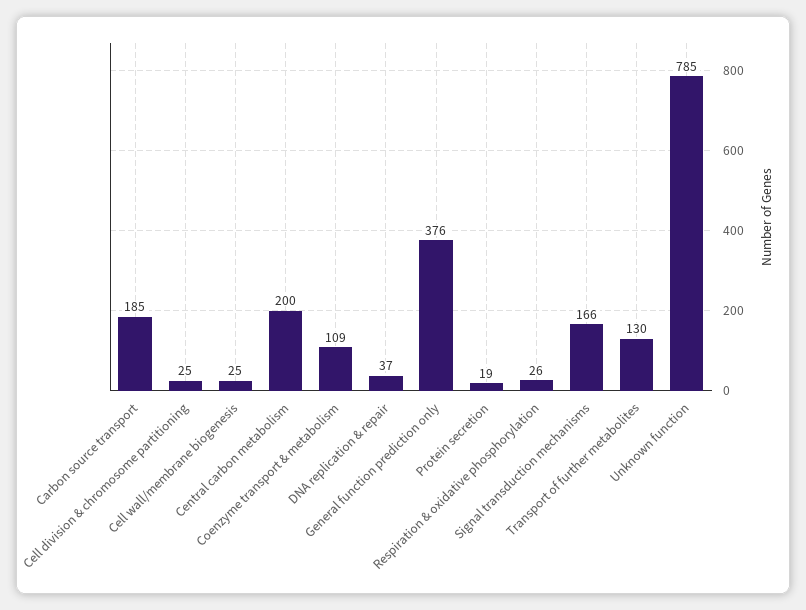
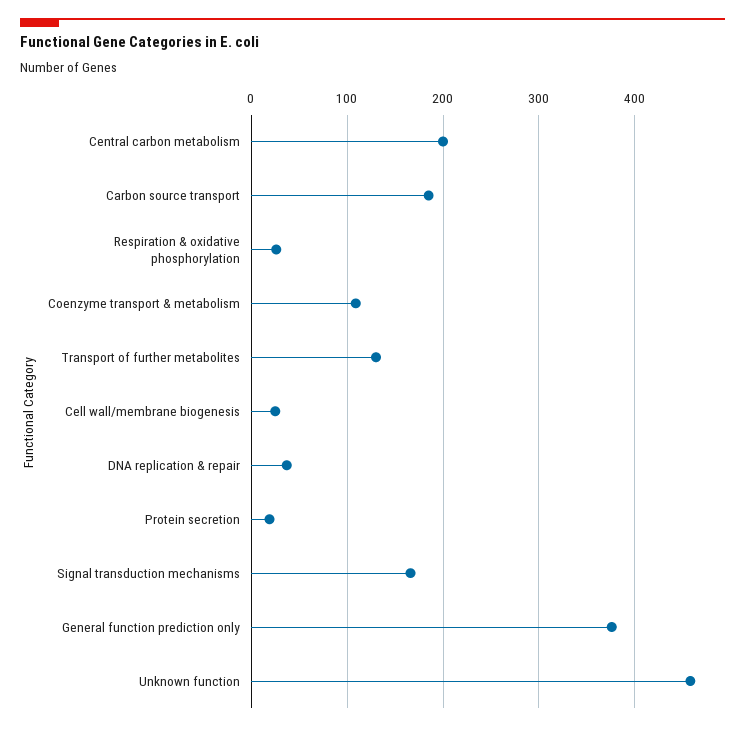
  {
    "Carbon source transport": 185,
-   "Cell division & chromosome partitioning": 25,
    "Cell wall/membrane biogenesis": 25,
    "Central carbon metabolism": 200,
    "Coenzyme transport & metabolism": 109,
    "DNA replication & repair": 37,
    "General function prediction only": 376,
    "Protein secretion": 19,
    "Respiration & oxidative phosphorylation": 26,
    "Signal transduction mechanisms": 166,
    "Transport of further metabolites": 130,
-   "Unknown function": 785
+   "Unknown function": 460
  }

